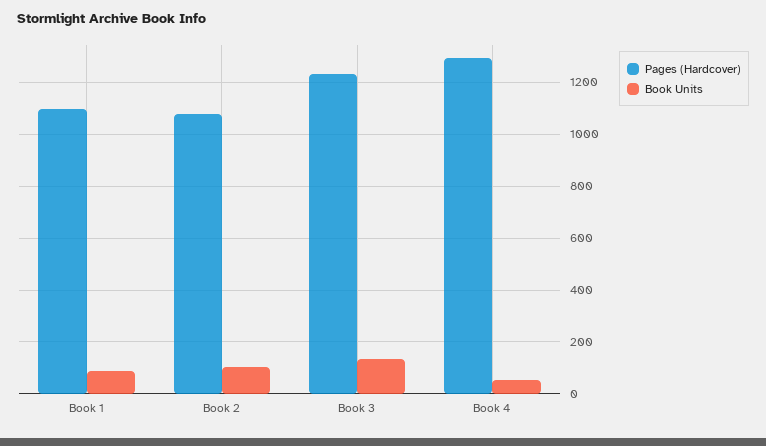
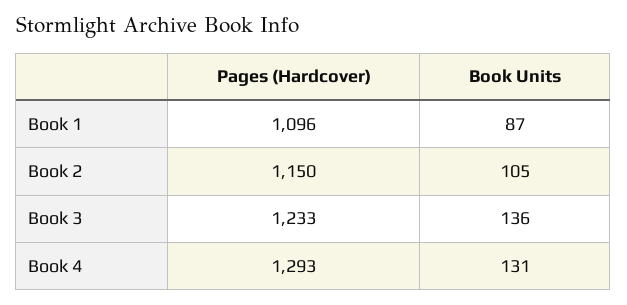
  {
    "Pages (Hardcover)": {
      "Book 1": 1096,
-     "Book 2": 1075,
+     "Book 2": 1150,
      "Book 3": 1233,
      "Book 4": 1293
    },
    "Book Units": {
      "Book 1": 87,
      "Book 2": 105,
      "Book 3": 136,
-     "Book 4": 50
+     "Book 4": 131
    }
  }

